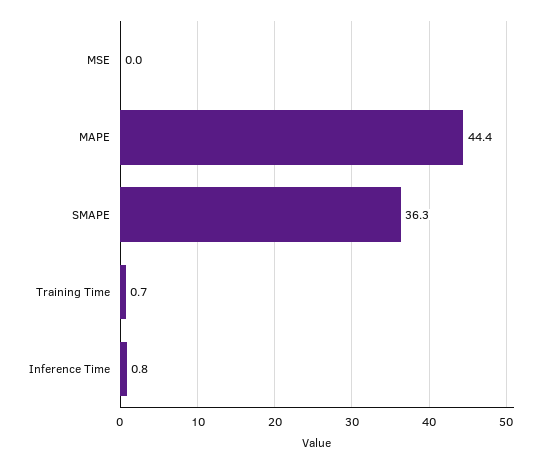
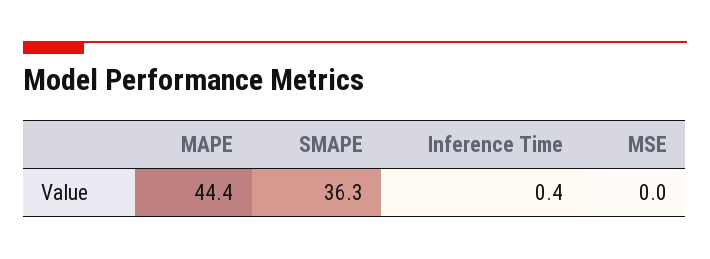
  {
    "MSE": 0,
    "MAPE": 44.4,
    "SMAPE": 36.3,
-   "Training Time": 0.7,
-   "Inference Time": 0.8
+   "Inference Time": 0.4
  }

